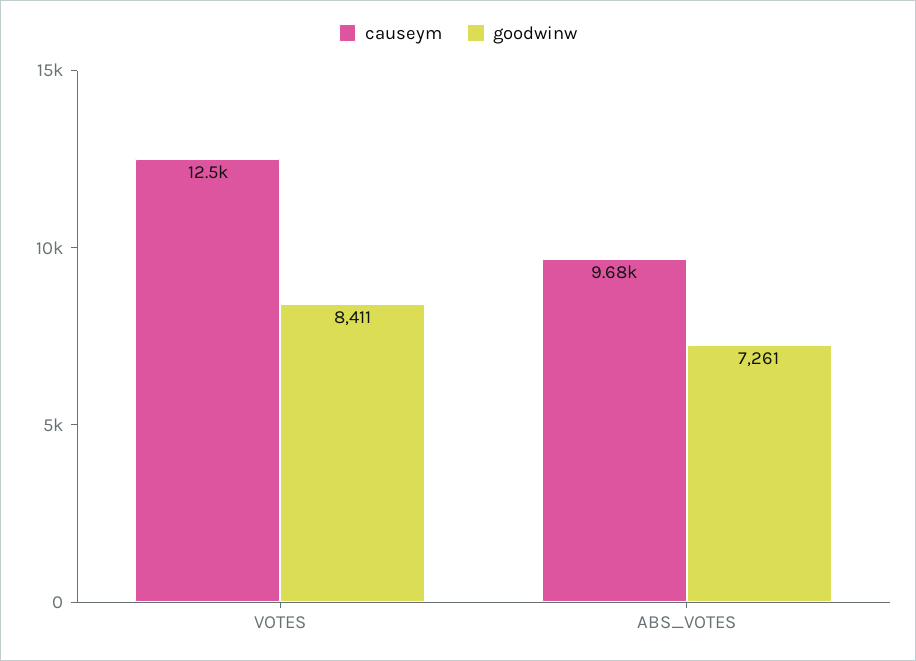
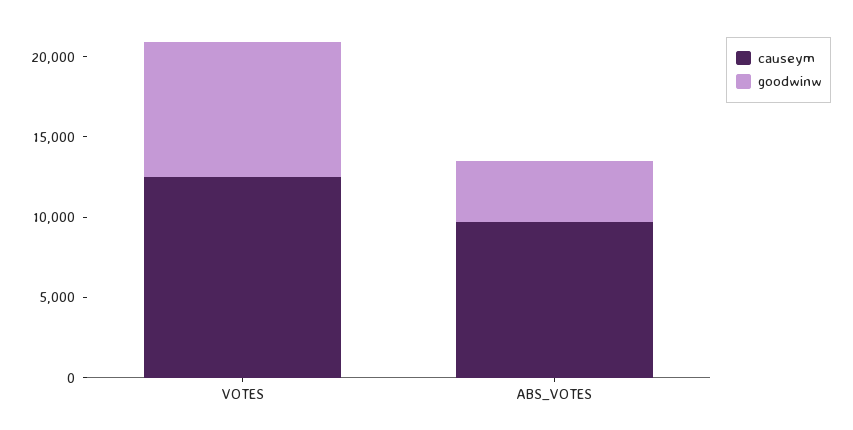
  {
    "causeym": {
      "VOTES": 12500,
      "ABS_VOTES": 9680
    },
    "goodwinw": {
      "VOTES": 8411,
-     "ABS_VOTES": 7261
+     "ABS_VOTES": 4000
    }
  }

